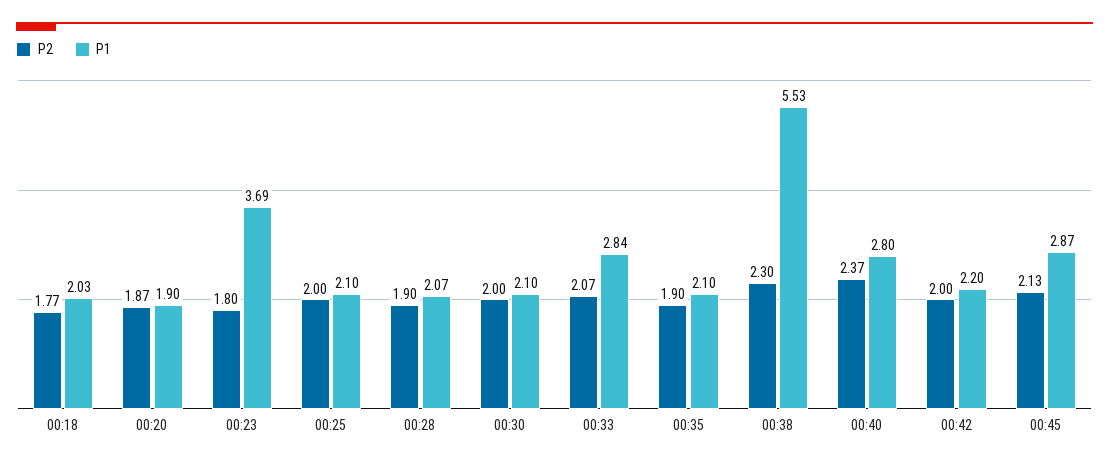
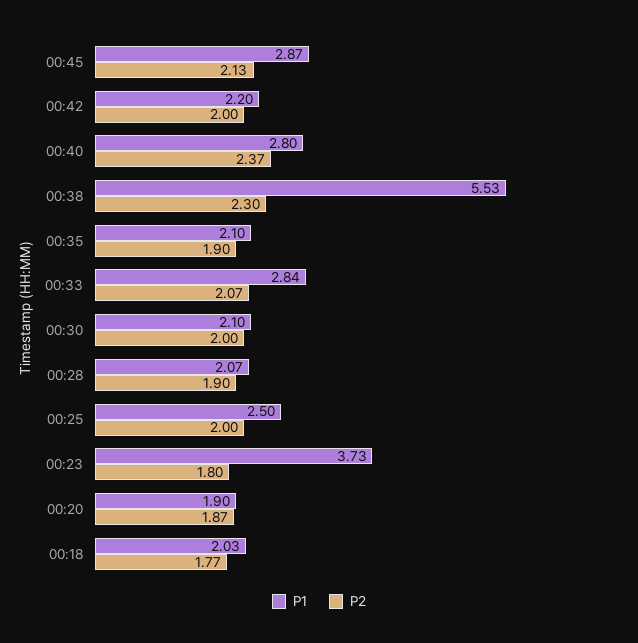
  {
    "P2": {
      "00:18": 1.77,
      "00:20": 1.87,
      "00:23": 1.8,
      "00:25": 2,
      "00:28": 1.9,
      "00:30": 2,
      "00:33": 2.07,
      "00:35": 1.9,
      "00:38": 2.3,
      "00:40": 2.37,
      "00:42": 2,
      "00:45": 2.13
    },
    "P1": {
      "00:18": 2.03,
      "00:20": 1.9,
-     "00:23": 3.69,
+     "00:23": 3.73,
-     "00:25": 2.1,
+     "00:25": 2.5,
      "00:28": 2.07,
      "00:30": 2.1,
      "00:33": 2.84,
      "00:35": 2.1,
      "00:38": 5.53,
      "00:40": 2.8,
      "00:42": 2.2,
      "00:45": 2.87
    }
  }

